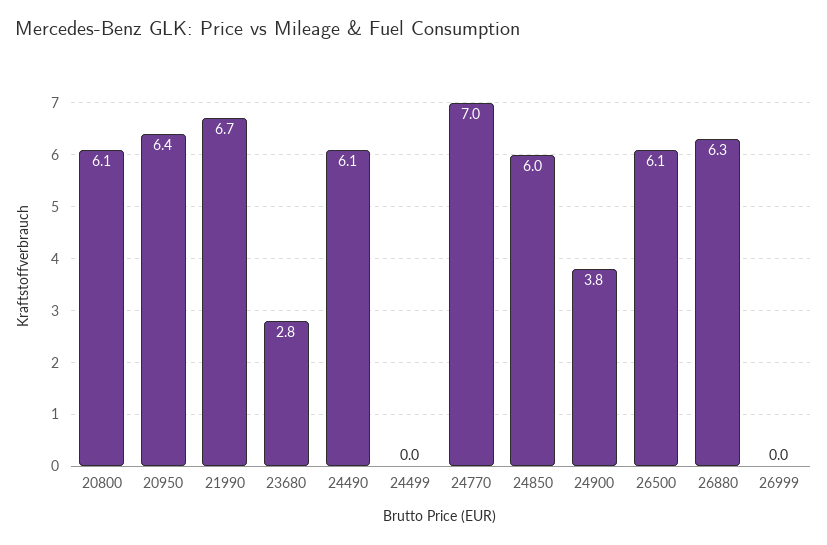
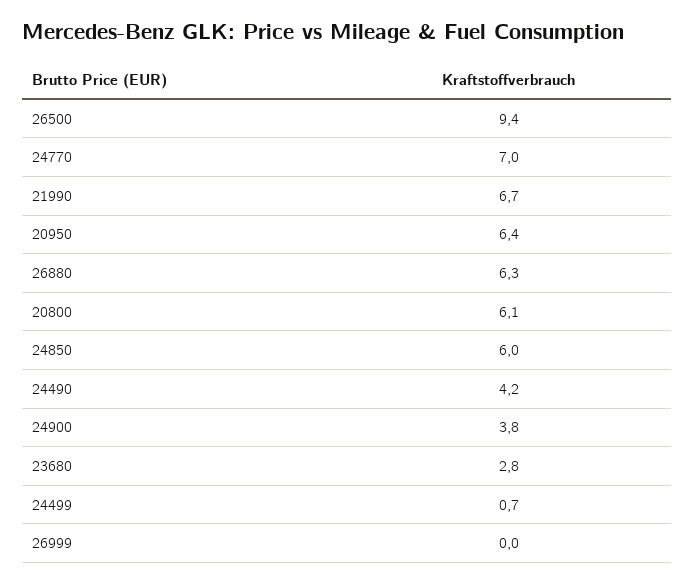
  {
    "20800": 6.1,
    "20950": 6.4,
    "21990": 6.7,
    "23680": 2.8,
-   "24490": 6.1,
+   "24490": 4.2,
-   "24499": 0,
+   "24499": 0.7,
    "24770": 7,
    "24850": 6,
    "24900": 3.8,
-   "26500": 6.1,
+   "26500": 9.4,
    "26880": 6.3,
    "26999": 0
  }

